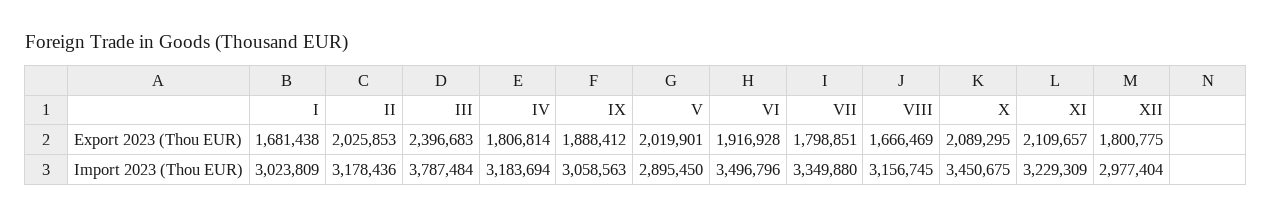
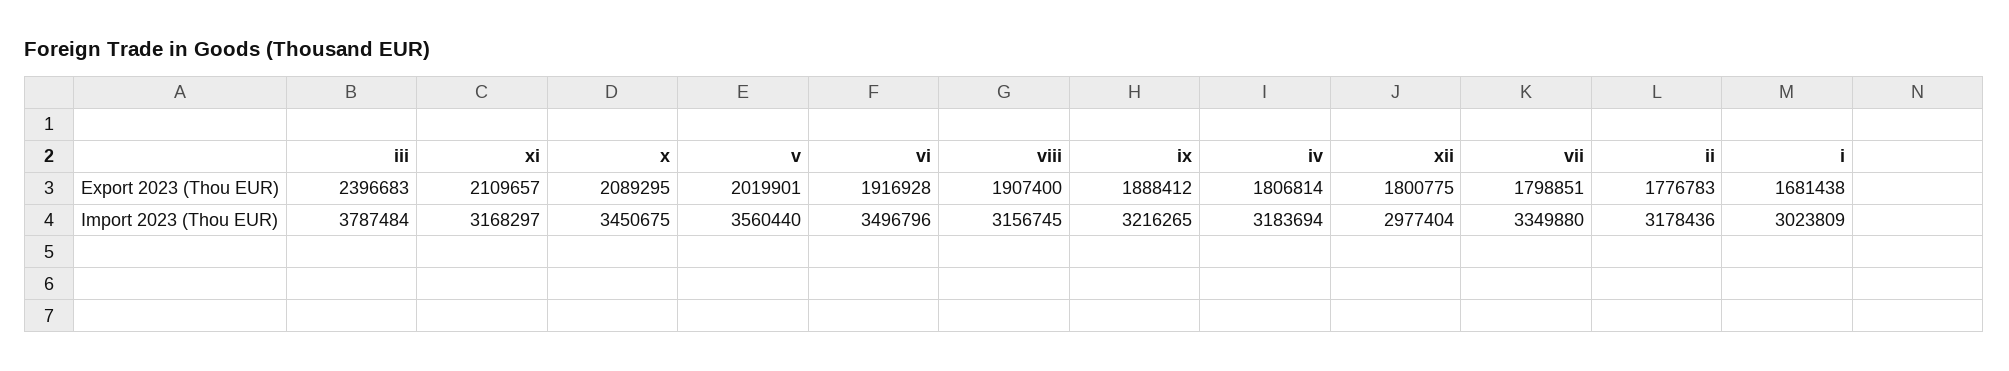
  {
    "I": {
      "Export 2023 (Thou EUR)": 1681438,
      "Import 2023 (Thou EUR)": 3023809
    },
    "II": {
-     "Export 2023 (Thou EUR)": 2025853,
+     "Export 2023 (Thou EUR)": 1776783,
      "Import 2023 (Thou EUR)": 3178436
    },
    "III": {
      "Export 2023 (Thou EUR)": 2396683,
      "Import 2023 (Thou EUR)": 3787484
    },
    "IV": {
      "Export 2023 (Thou EUR)": 1806814,
      "Import 2023 (Thou EUR)": 3183694
    },
    "IX": {
      "Export 2023 (Thou EUR)": 1888412,
-     "Import 2023 (Thou EUR)": 3058563
+     "Import 2023 (Thou EUR)": 3216265
    },
    "V": {
      "Export 2023 (Thou EUR)": 2019901,
-     "Import 2023 (Thou EUR)": 2895450
+     "Import 2023 (Thou EUR)": 3560440
    },
    "VI": {
      "Export 2023 (Thou EUR)": 1916928,
      "Import 2023 (Thou EUR)": 3496796
    },
    "VII": {
      "Export 2023 (Thou EUR)": 1798851,
      "Import 2023 (Thou EUR)": 3349880
    },
    "VIII": {
-     "Export 2023 (Thou EUR)": 1666469,
+     "Export 2023 (Thou EUR)": 1907400,
      "Import 2023 (Thou EUR)": 3156745
    },
    "X": {
      "Export 2023 (Thou EUR)": 2089295,
      "Import 2023 (Thou EUR)": 3450675
    },
    "XI": {
      "Export 2023 (Thou EUR)": 2109657,
-     "Import 2023 (Thou EUR)": 3229309
+     "Import 2023 (Thou EUR)": 3168297
    },
    "XII": {
      "Export 2023 (Thou EUR)": 1800775,
      "Import 2023 (Thou EUR)": 2977404
    }
  }

